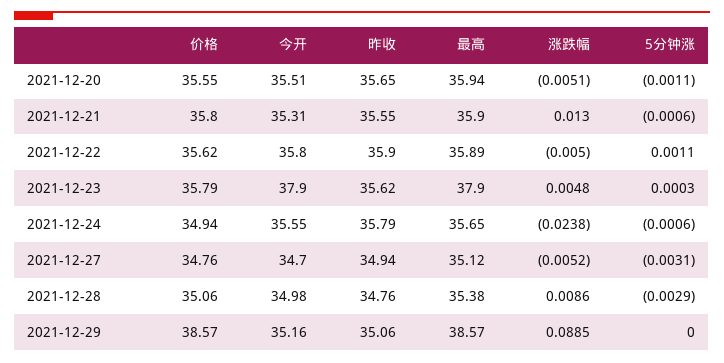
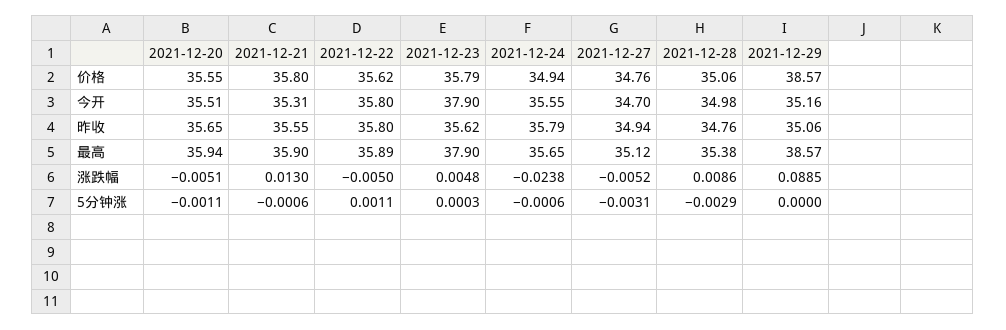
  {
    "价格": {
      "2021-12-20": 35.55,
      "2021-12-21": 35.8,
      "2021-12-22": 35.62,
      "2021-12-23": 35.79,
      "2021-12-24": 34.94,
      "2021-12-27": 34.76,
      "2021-12-28": 35.06,
      "2021-12-29": 38.57
    },
    "今开": {
      "2021-12-20": 35.51,
      "2021-12-21": 35.31,
      "2021-12-22": 35.8,
      "2021-12-23": 37.9,
      "2021-12-24": 35.55,
      "2021-12-27": 34.7,
      "2021-12-28": 34.98,
      "2021-12-29": 35.16
    },
    "昨收": {
      "2021-12-20": 35.65,
      "2021-12-21": 35.55,
-     "2021-12-22": 35.9,
+     "2021-12-22": 35.8,
      "2021-12-23": 35.62,
      "2021-12-24": 35.79,
      "2021-12-27": 34.94,
      "2021-12-28": 34.76,
      "2021-12-29": 35.06
    },
    "最高": {
      "2021-12-20": 35.94,
      "2021-12-21": 35.9,
      "2021-12-22": 35.89,
      "2021-12-23": 37.9,
      "2021-12-24": 35.65,
      "2021-12-27": 35.12,
      "2021-12-28": 35.38,
      "2021-12-29": 38.57
    },
    "涨跌幅": {
      "2021-12-20": -0.0051,
      "2021-12-21": 0.013,
      "2021-12-22": -0.005,
      "2021-12-23": 0.0048,
      "2021-12-24": -0.0238,
      "2021-12-27": -0.0052,
      "2021-12-28": 0.0086,
      "2021-12-29": 0.0885
    },
    "5分钟涨": {
      "2021-12-20": -0.0011,
      "2021-12-21": -0.0006,
      "2021-12-22": 0.0011,
      "2021-12-23": 0.0003,
      "2021-12-24": -0.0006,
      "2021-12-27": -0.0031,
      "2021-12-28": -0.0029,
      "2021-12-29": 0
    }
  }

